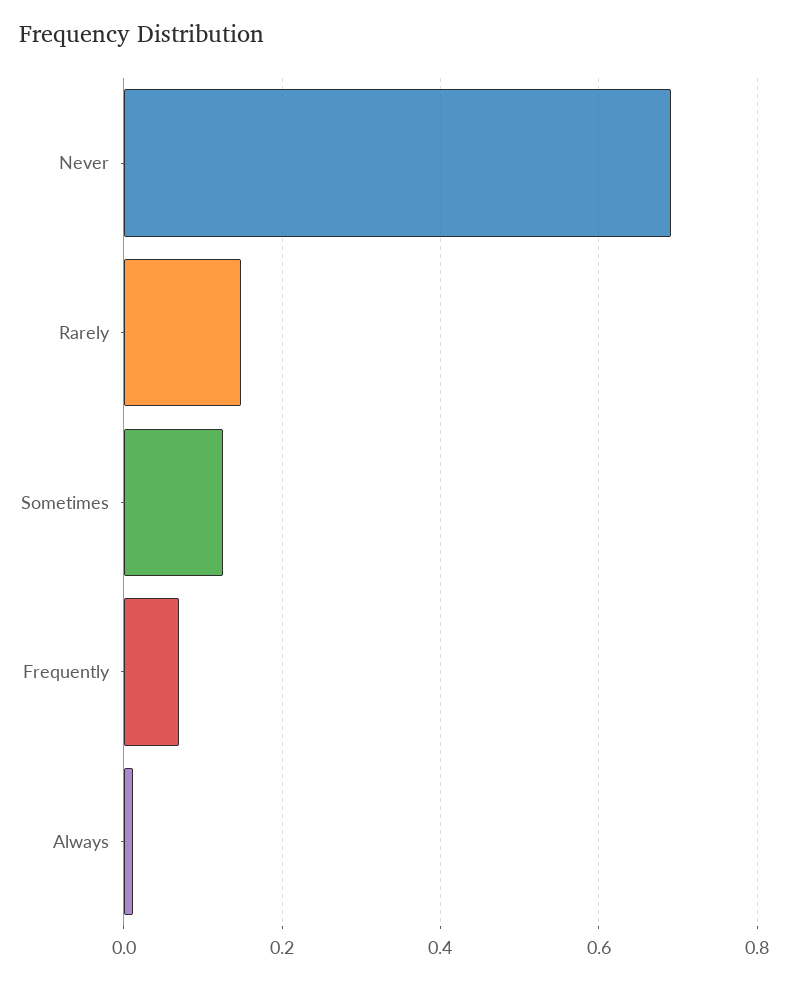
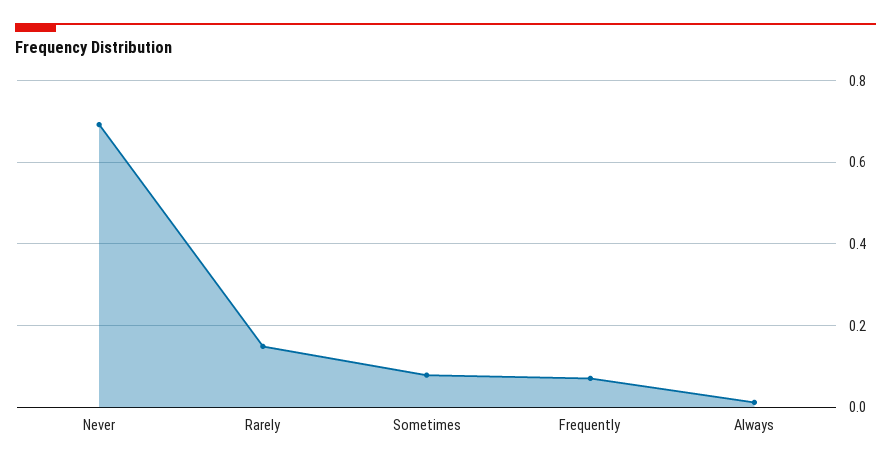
  {
    "Never": 0.7,
    "Rarely": 0.14,
-   "Sometimes": 0.12,
+   "Sometimes": 0.08,
    "Frequently": 0.08,
    "Always": 0.02
  }

